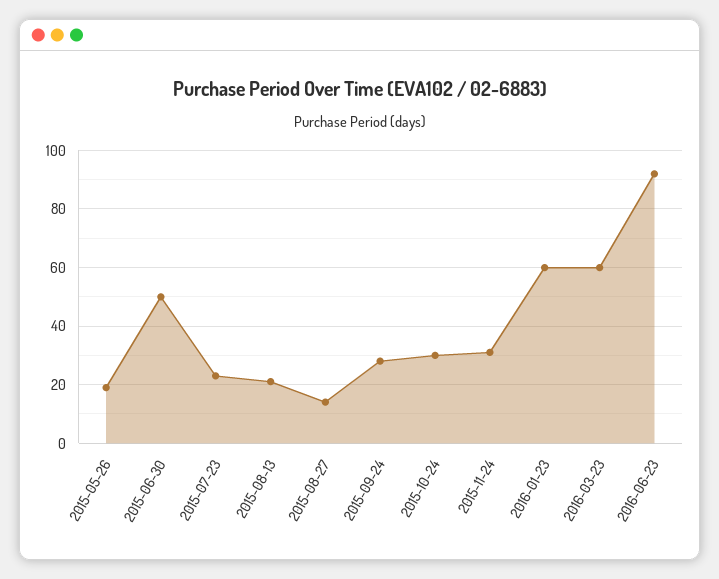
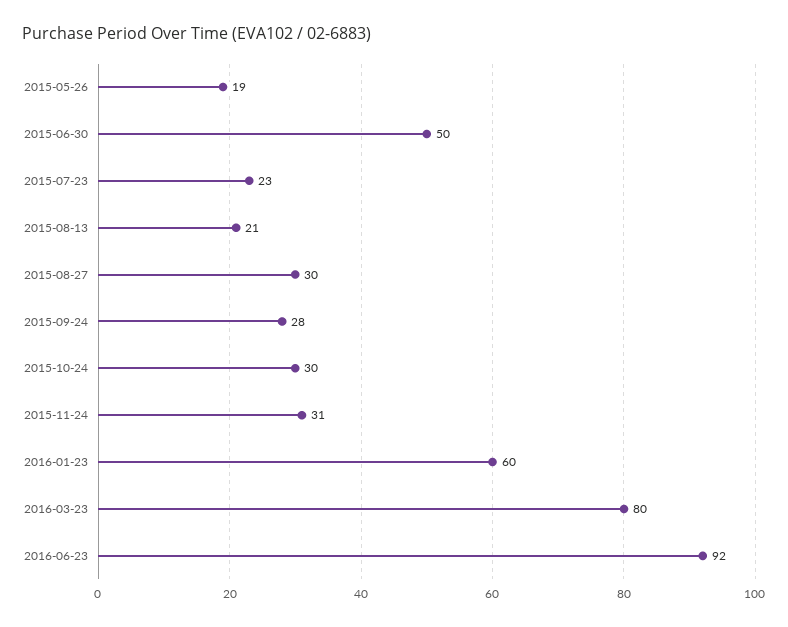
  {
    "2015-05-26": 19,
    "2015-06-30": 50,
    "2015-07-23": 23,
    "2015-08-13": 21,
-   "2015-08-27": 15,
+   "2015-08-27": 30,
    "2015-09-24": 28,
    "2015-10-24": 30,
    "2015-11-24": 31,
    "2016-01-23": 60,
-   "2016-03-23": 60,
+   "2016-03-23": 80,
    "2016-06-23": 92
  }

